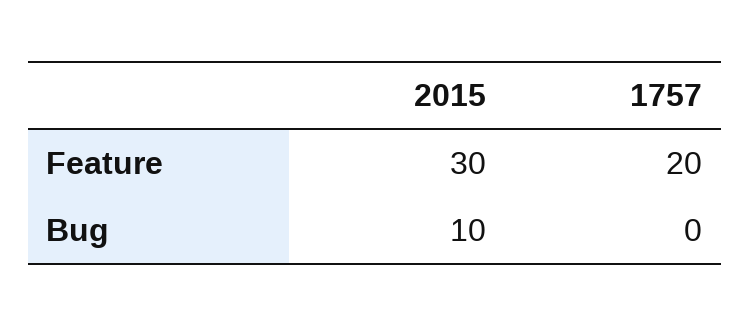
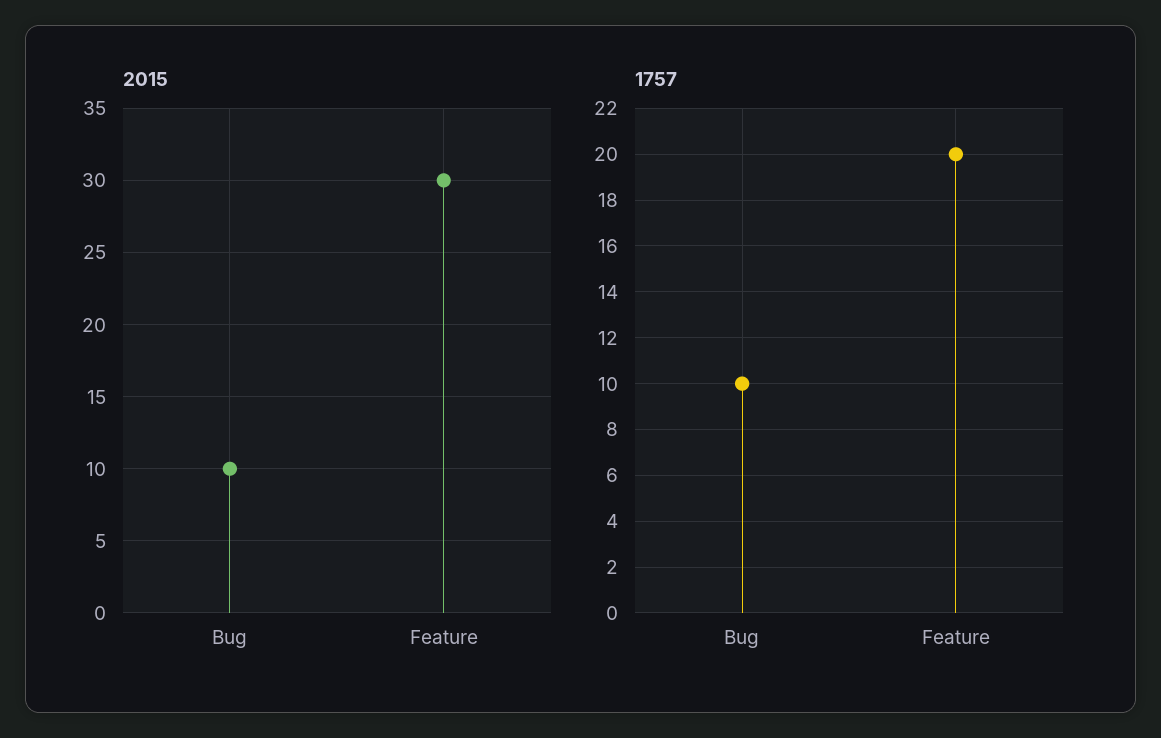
  {
    "2015": {
      "Feature": 30,
      "Bug": 10
    },
    "1757": {
      "Feature": 20,
-     "Bug": 0
+     "Bug": 10
    }
  }

